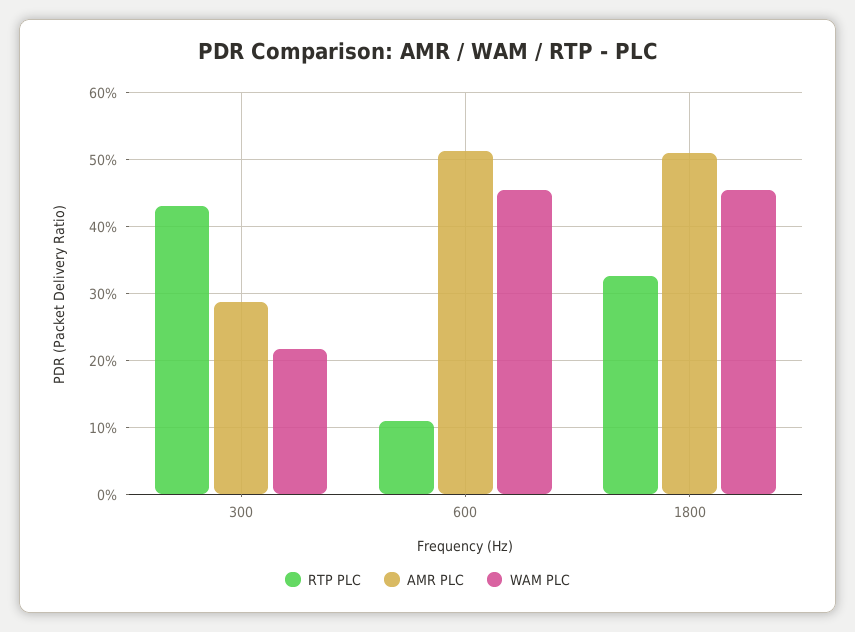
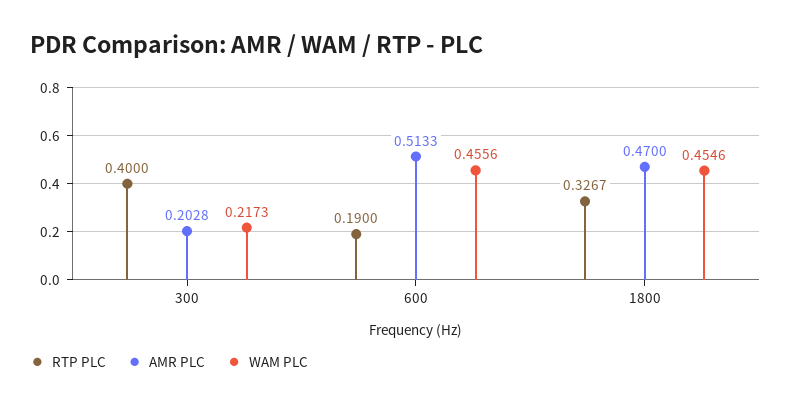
  {
    "RTP PLC": {
-     "300": 0.43,
+     "300": 0.4,
-     "600": 0.11,
+     "600": 0.19,
      "1800": 0.3267
    },
    "AMR PLC": {
-     "300": 0.29,
+     "300": 0.2028,
      "600": 0.5133,
-     "1800": 0.51
+     "1800": 0.47
    },
    "WAM PLC": {
      "300": 0.2173,
      "600": 0.4556,
      "1800": 0.4546
    }
  }

